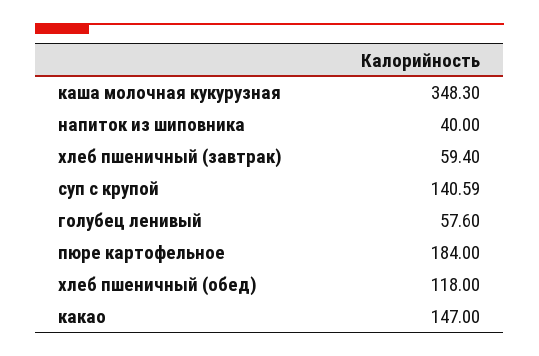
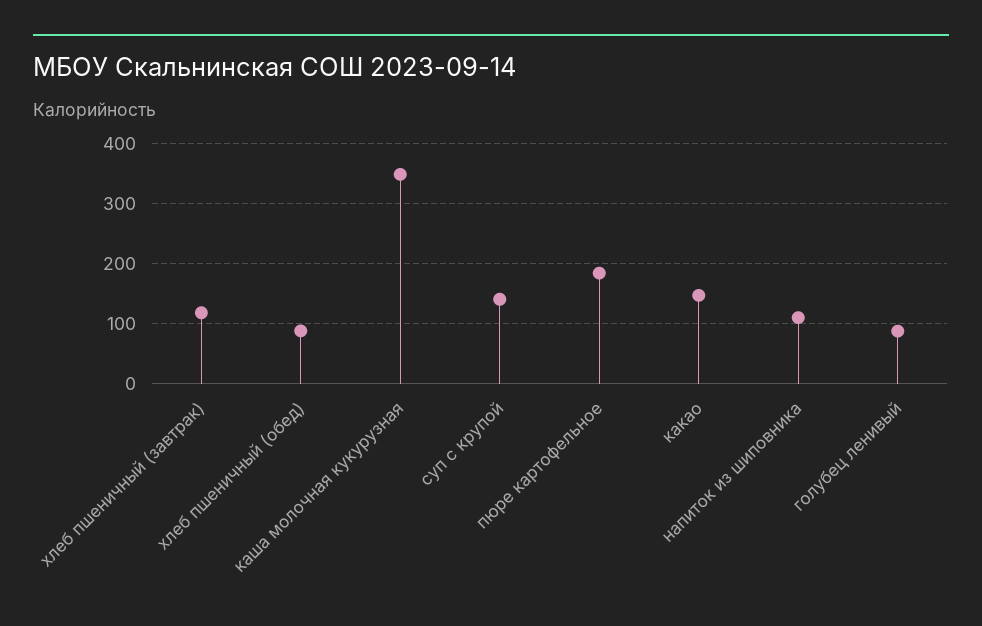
  {
    "каша молочная кукурузная": 348.3,
-   "напиток из шиповника": 40,
+   "напиток из шиповника": 110,
-   "хлеб пшеничный (завтрак)": 59.4,
+   "хлеб пшеничный (завтрак)": 120,
    "суп с крупой": 140.59,
-   "голубец ленивый": 57.6,
+   "голубец ленивый": 90,
    "пюре картофельное": 184,
-   "хлеб пшеничный (обед)": 118,
+   "хлеб пшеничный (обед)": 90,
    "какао": 147
  }

